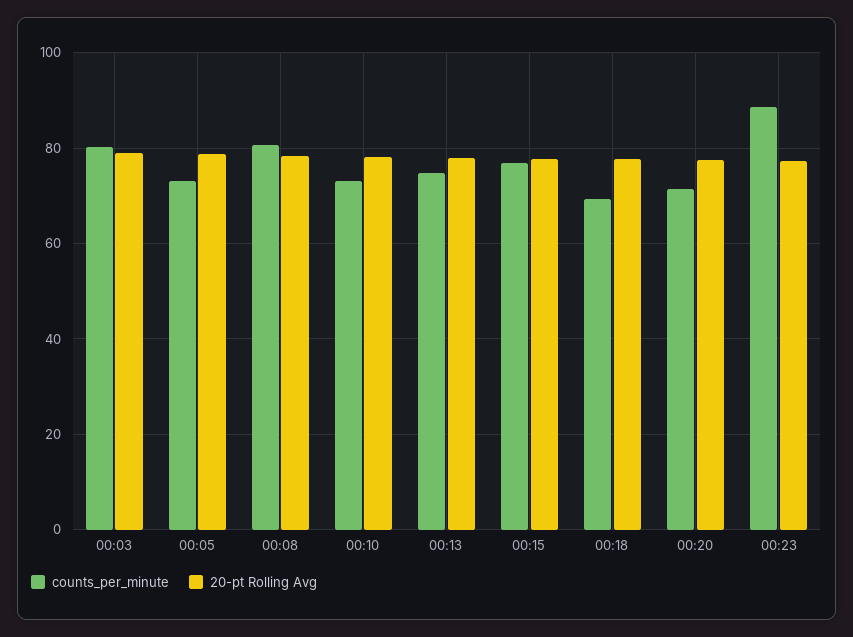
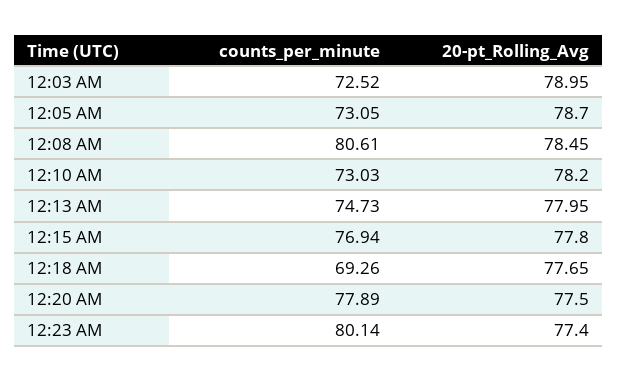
  {
    "counts_per_minute": {
-     "00:03": 80,
+     "00:03": 72.52,
      "00:05": 73.05,
      "00:08": 80.61,
      "00:10": 73.03,
      "00:13": 74.73,
      "00:15": 76.94,
      "00:18": 69.26,
-     "00:20": 72,
+     "00:20": 77.89,
-     "00:23": 88
+     "00:23": 80.14
    },
    "20-pt Rolling Avg": {
      "00:03": 78.95,
      "00:05": 78.7,
      "00:08": 78.45,
      "00:10": 78.2,
      "00:13": 77.95,
      "00:15": 77.8,
      "00:18": 77.65,
      "00:20": 77.5,
      "00:23": 77.4
    }
  }

